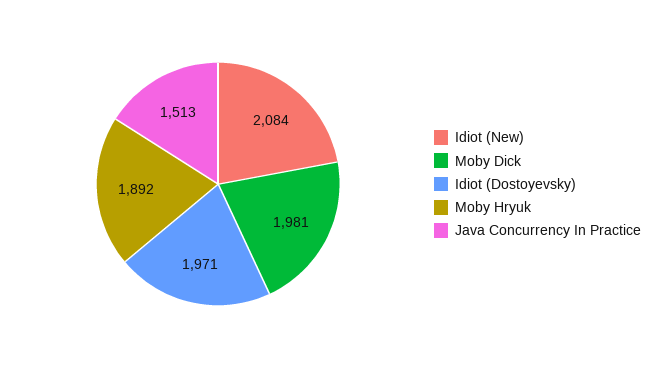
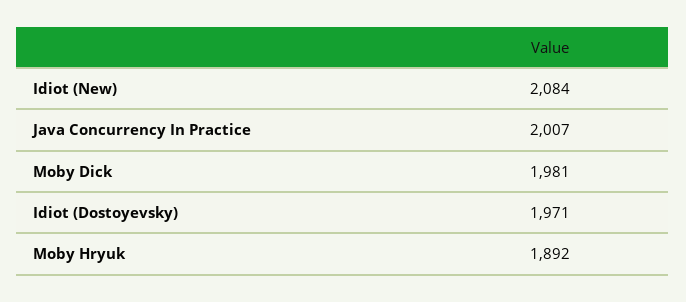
  {
    "Idiot (New)": 2084,
    "Moby Dick": 1981,
    "Idiot (Dostoyevsky)": 1971,
    "Moby Hryuk": 1892,
-   "Java Concurrency In Practice": 1513
+   "Java Concurrency In Practice": 2007
  }

